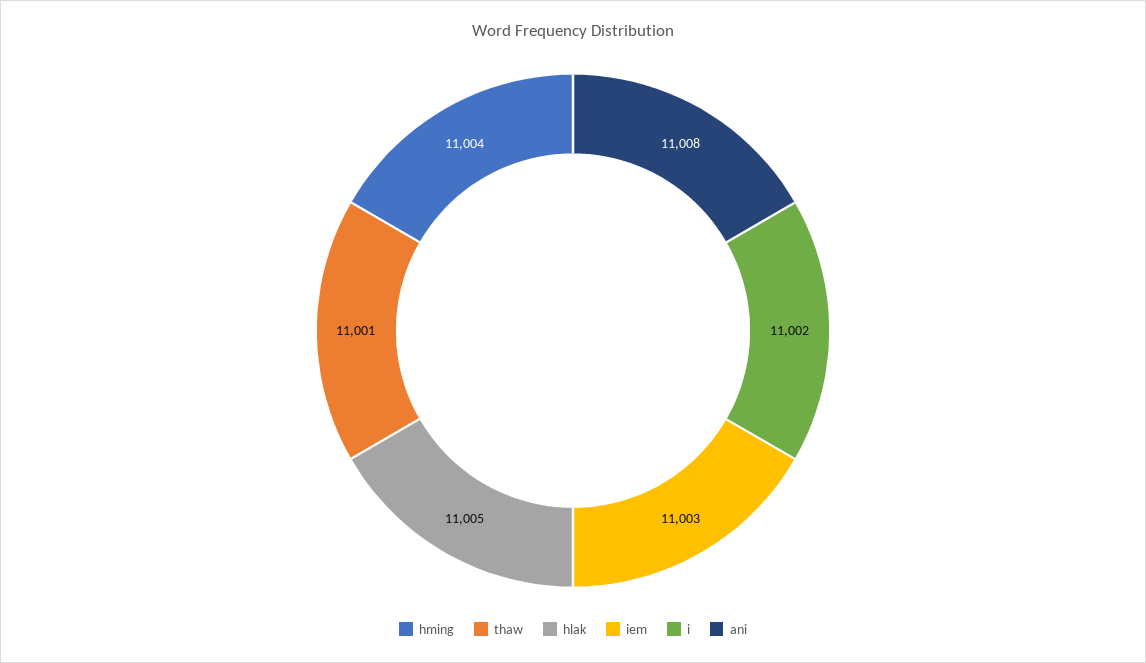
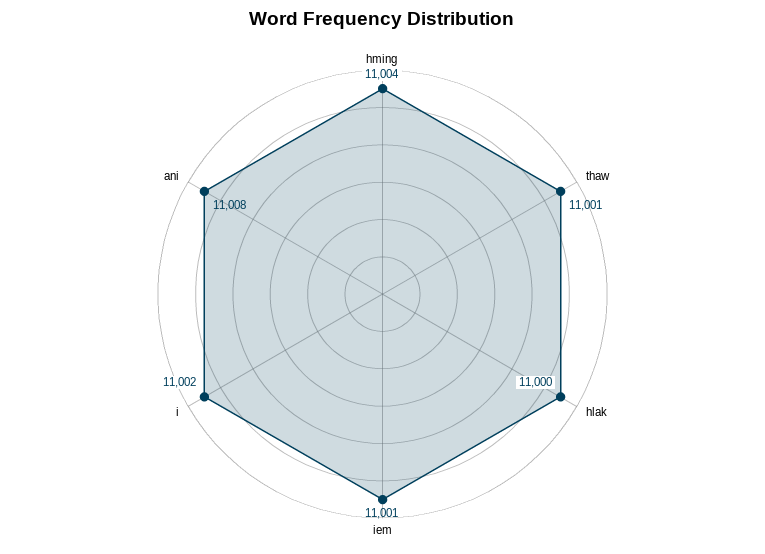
  {
    "hming": 11004,
    "thaw": 11001,
-   "hlak": 11005,
+   "hlak": 11000,
-   "iem": 11003,
+   "iem": 11001,
    "i": 11002,
    "ani": 11008
  }

